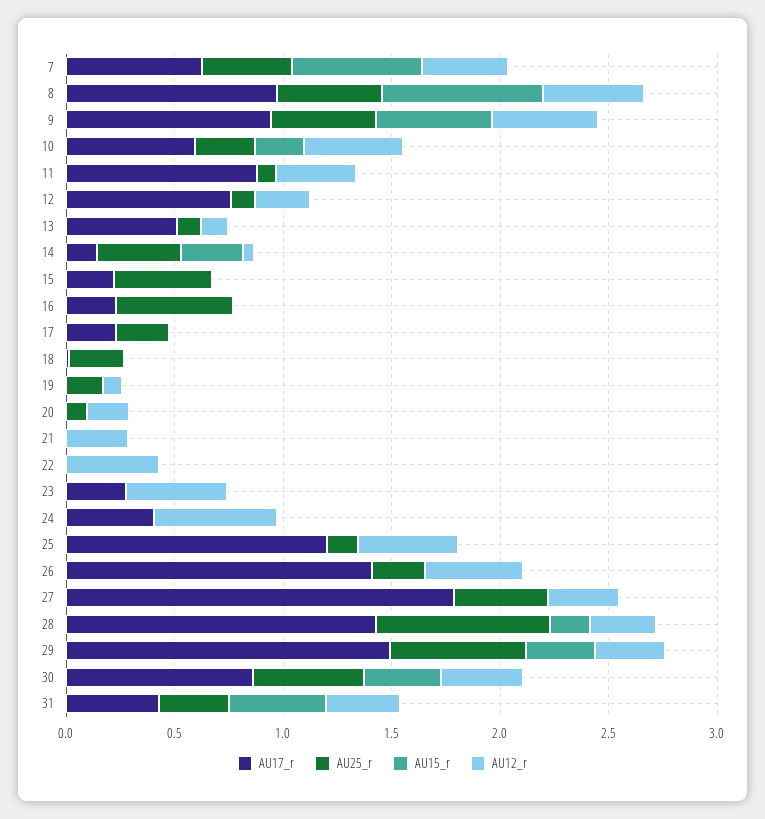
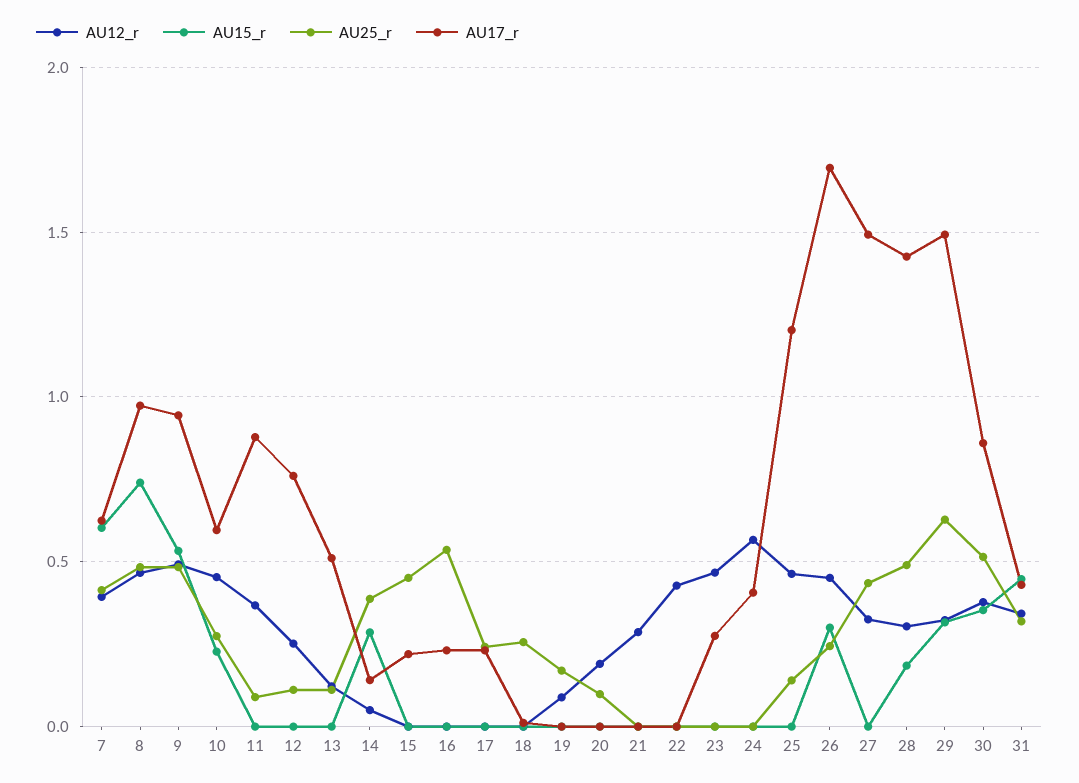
  {
    "AU17_r": {
      "7": 0.65,
      "8": 0.95,
      "9": 0.95,
      "10": 0.6,
      "11": 0.9,
      "12": 0.75,
      "13": 0.5,
      "14": 0.15,
      "15": 0.2,
      "16": 0.25,
      "17": 0.25,
      "18": 0,
      "19": 0,
      "20": 0,
      "21": 0,
      "22": 0,
      "23": 0.3,
      "24": 0.4,
      "25": 1.2,
-     "26": 1.4,
+     "26": 1.7,
-     "27": 1.8,
+     "27": 1.5,
      "28": 1.45,
      "29": 1.5,
      "30": 0.85,
      "31": 0.45
    },
    "AU25_r": {
      "7": 0.4,
      "8": 0.5,
      "9": 0.5,
      "10": 0.25,
      "11": 0.1,
      "12": 0.1,
      "13": 0.1,
      "14": 0.4,
      "15": 0.45,
      "16": 0.55,
      "17": 0.25,
      "18": 0.25,
      "19": 0.15,
      "20": 0.1,
      "21": 0,
      "22": 0,
      "23": 0,
      "24": 0,
      "25": 0.15,
      "26": 0.25,
      "27": 0.45,
-     "28": 0.8,
+     "28": 0.5,
      "29": 0.65,
      "30": 0.5,
      "31": 0.3
    },
    "AU15_r": {
      "7": 0.6,
      "8": 0.75,
      "9": 0.55,
      "10": 0.25,
      "11": 0,
      "12": 0,
      "13": 0,
      "14": 0.3,
      "15": 0,
      "16": 0,
      "17": 0,
      "18": 0,
      "19": 0,
      "20": 0,
      "21": 0,
      "22": 0,
      "23": 0,
      "24": 0,
      "25": 0,
-     "26": 0,
+     "26": 0.3,
      "27": 0,
      "28": 0.2,
      "29": 0.3,
      "30": 0.35,
      "31": 0.45
    },
    "AU12_r": {
      "7": 0.4,
      "8": 0.45,
      "9": 0.5,
      "10": 0.45,
      "11": 0.35,
      "12": 0.25,
      "13": 0.1,
      "14": 0.05,
      "15": 0,
      "16": 0,
      "17": 0,
      "18": 0,
      "19": 0.1,
      "20": 0.2,
      "21": 0.3,
      "22": 0.45,
      "23": 0.45,
      "24": 0.55,
      "25": 0.45,
      "26": 0.45,
      "27": 0.35,
      "28": 0.3,
      "29": 0.3,
      "30": 0.4,
      "31": 0.35
    }
  }

